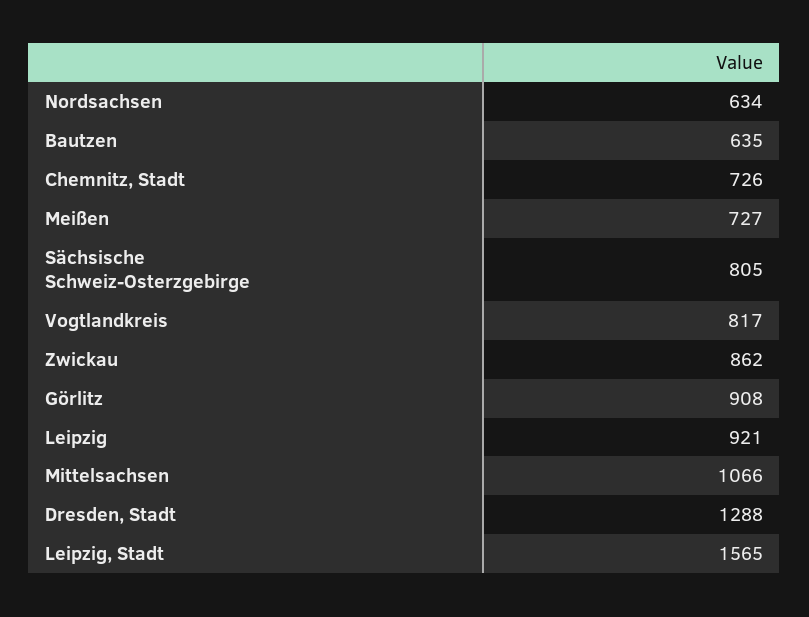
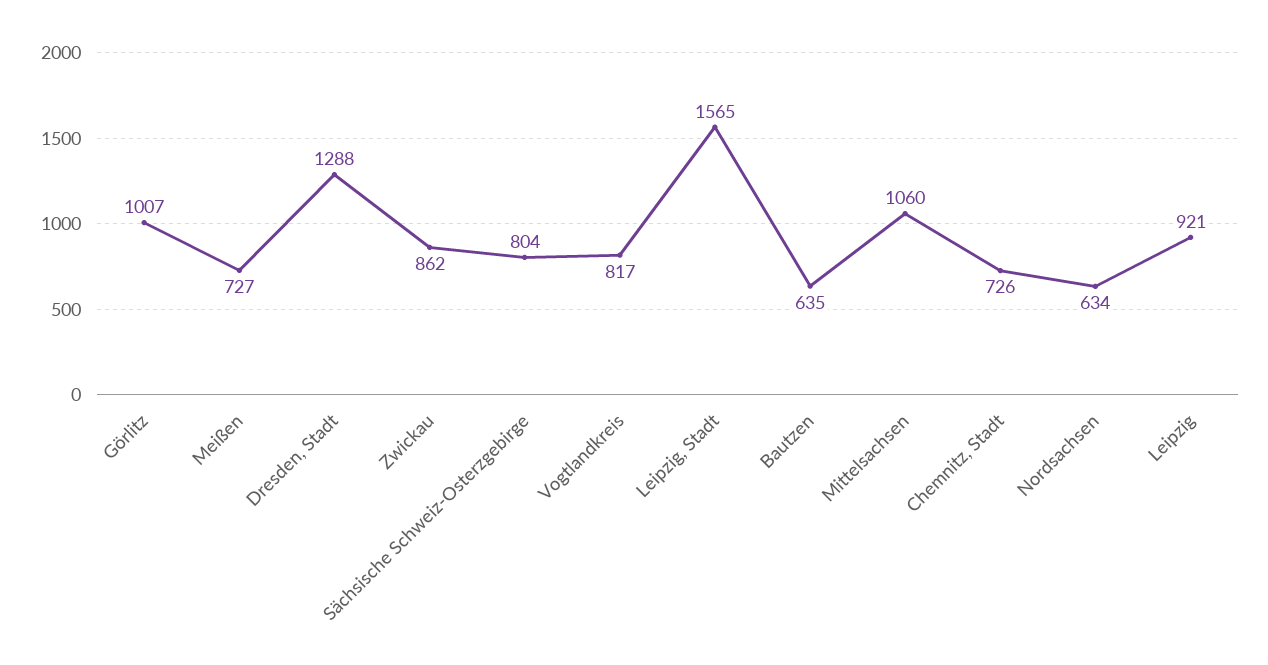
  {
    "Nordsachsen": 634,
    "Bautzen": 635,
    "Chemnitz, Stadt": 726,
    "Meißen": 727,
-   "Sächsische Schweiz-Osterzgebirge": 805,
+   "Sächsische Schweiz-Osterzgebirge": 804,
    "Vogtlandkreis": 817,
    "Zwickau": 862,
-   "Görlitz": 908,
+   "Görlitz": 1007,
    "Leipzig": 921,
-   "Mittelsachsen": 1066,
+   "Mittelsachsen": 1060,
    "Dresden, Stadt": 1288,
    "Leipzig, Stadt": 1565
  }

